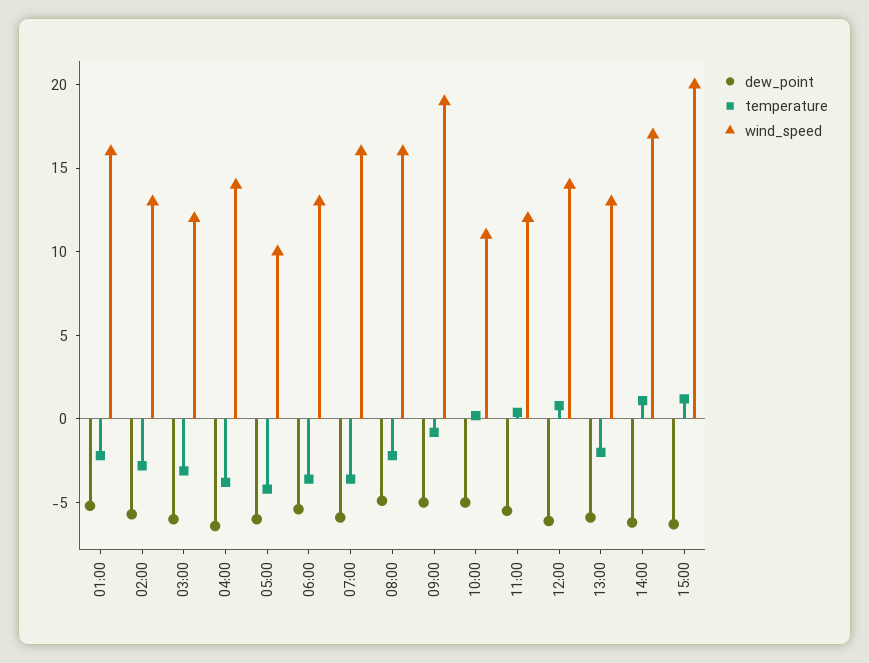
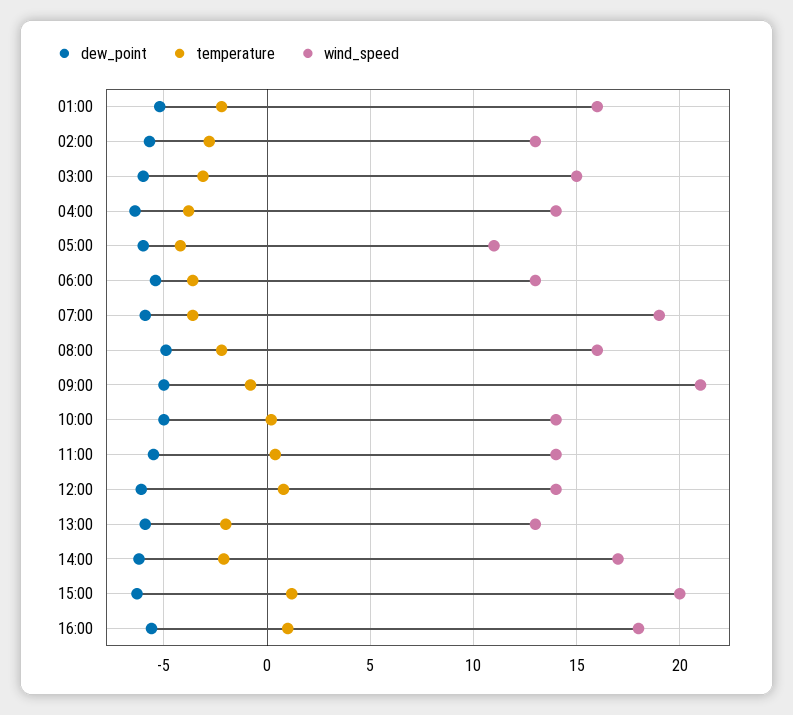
  {
    "dew_point": {
      "01:00": -5,
      "02:00": -5.5,
      "03:00": -6,
      "04:00": -6.5,
      "05:00": -6,
      "06:00": -5.5,
      "07:00": -6,
      "08:00": -5,
      "09:00": -5,
      "10:00": -5,
      "11:00": -5.5,
      "12:00": -6,
      "13:00": -6,
      "14:00": -6,
-     "15:00": -6.5
+     "15:00": -6.5,
+     "16:00": -5.5
    },
    "temperature": {
      "01:00": -2,
      "02:00": -3,
      "03:00": -3,
      "04:00": -4,
      "05:00": -4,
      "06:00": -3.5,
      "07:00": -3.5,
      "08:00": -2,
      "09:00": -1,
      "10:00": 0,
      "11:00": 0.5,
      "12:00": 1,
      "13:00": -2,
-     "14:00": 1,
+     "14:00": -2,
-     "15:00": 1
+     "15:00": 1,
+     "16:00": 1
    },
    "wind_speed": {
      "01:00": 16,
      "02:00": 13,
-     "03:00": 12,
+     "03:00": 15,
      "04:00": 14,
-     "05:00": 10,
+     "05:00": 11,
      "06:00": 13,
-     "07:00": 16,
+     "07:00": 19,
      "08:00": 16,
-     "09:00": 19,
+     "09:00": 21,
-     "10:00": 11,
+     "10:00": 14,
-     "11:00": 12,
+     "11:00": 14,
      "12:00": 14,
      "13:00": 13,
      "14:00": 17,
-     "15:00": 20
+     "15:00": 20,
+     "16:00": 18
    }
  }

